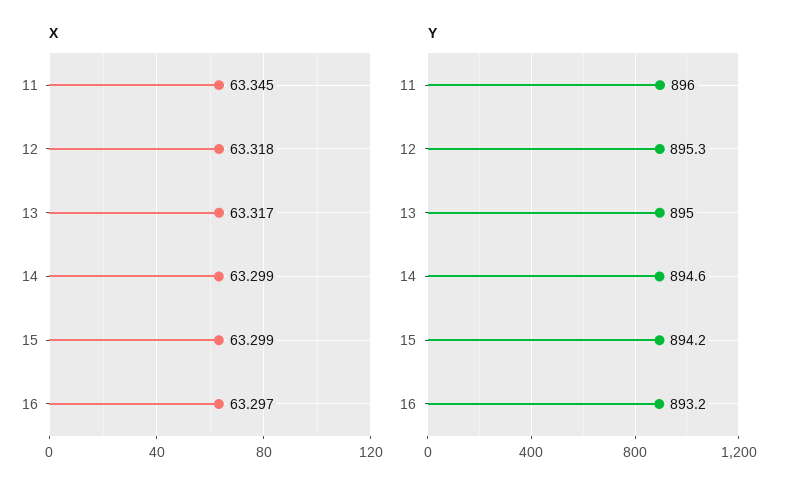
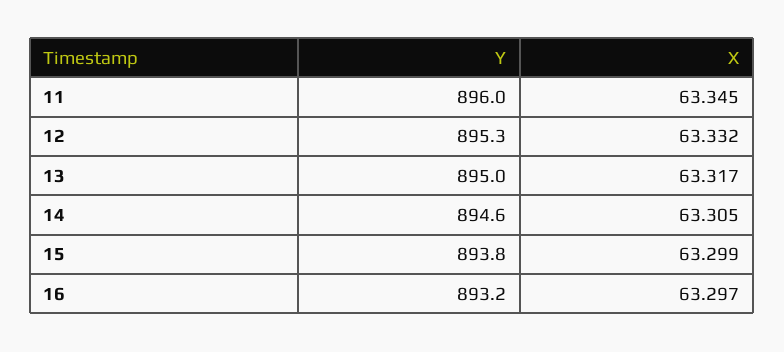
  {
    "X": {
      "11": 63.345,
-     "12": 63.318,
+     "12": 63.332,
      "13": 63.317,
-     "14": 63.299,
+     "14": 63.305,
      "15": 63.299,
      "16": 63.297
    },
    "Y": {
      "11": 896,
      "12": 895.3,
      "13": 895,
      "14": 894.6,
-     "15": 894.2,
+     "15": 893.8,
      "16": 893.2
    }
  }

